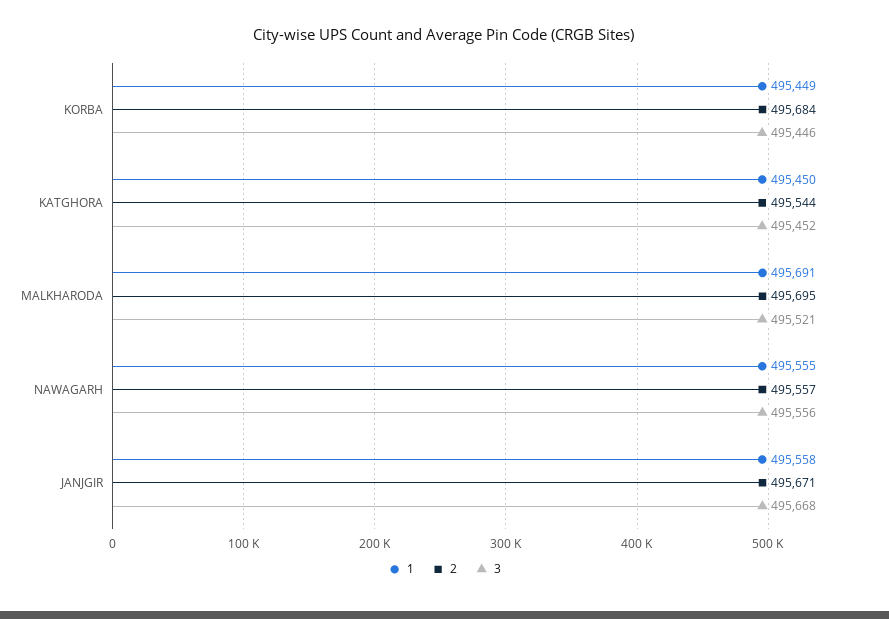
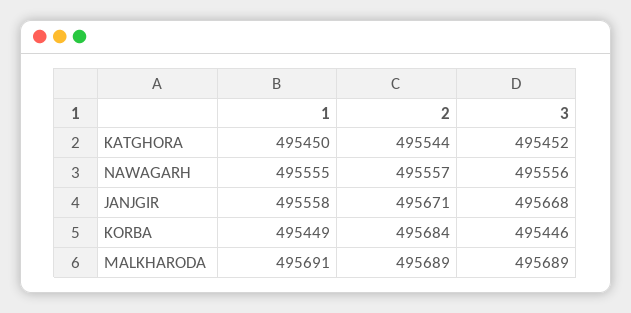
  {
    "1": {
      "KORBA": 495449,
      "KATGHORA": 495450,
      "MALKHARODA": 495691,
      "NAWAGARH": 495555,
      "JANJGIR": 495558
    },
    "2": {
      "KORBA": 495684,
      "KATGHORA": 495544,
-     "MALKHARODA": 495695,
+     "MALKHARODA": 495689,
      "NAWAGARH": 495557,
      "JANJGIR": 495671
    },
    "3": {
      "KORBA": 495446,
      "KATGHORA": 495452,
-     "MALKHARODA": 495521,
+     "MALKHARODA": 495689,
      "NAWAGARH": 495556,
      "JANJGIR": 495668
    }
  }

